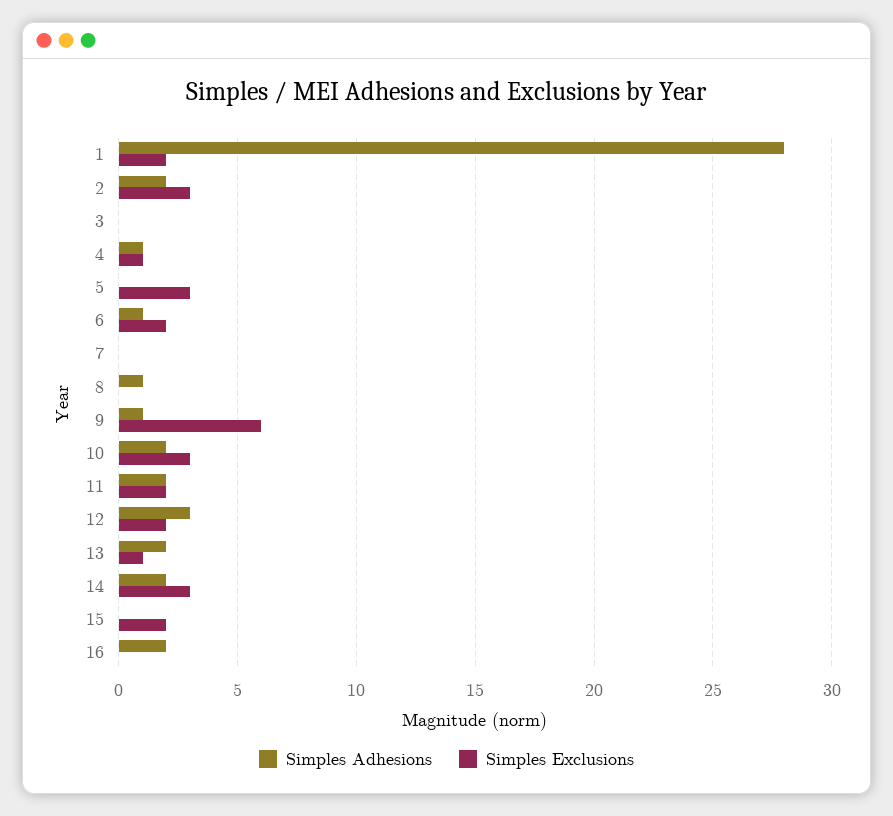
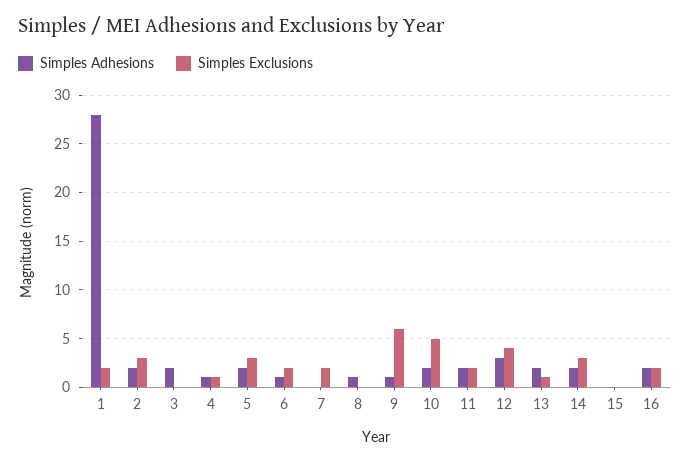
  {
    "Simples Adhesions": {
      "1": 28,
      "2": 2,
-     "3": 0,
+     "3": 2,
      "4": 1,
-     "5": 0,
+     "5": 2,
      "6": 1,
      "7": 0,
      "8": 1,
      "9": 1,
      "10": 2,
      "11": 2,
      "12": 3,
      "13": 2,
      "14": 2,
      "15": 0,
      "16": 2
    },
    "Simples Exclusions": {
      "1": 2,
      "2": 3,
      "3": 0,
      "4": 1,
      "5": 3,
      "6": 2,
-     "7": 0,
+     "7": 2,
      "8": 0,
      "9": 6,
-     "10": 3,
+     "10": 5,
      "11": 2,
-     "12": 2,
+     "12": 4,
      "13": 1,
      "14": 3,
-     "15": 2,
+     "15": 0,
-     "16": 0
+     "16": 2
    }
  }

